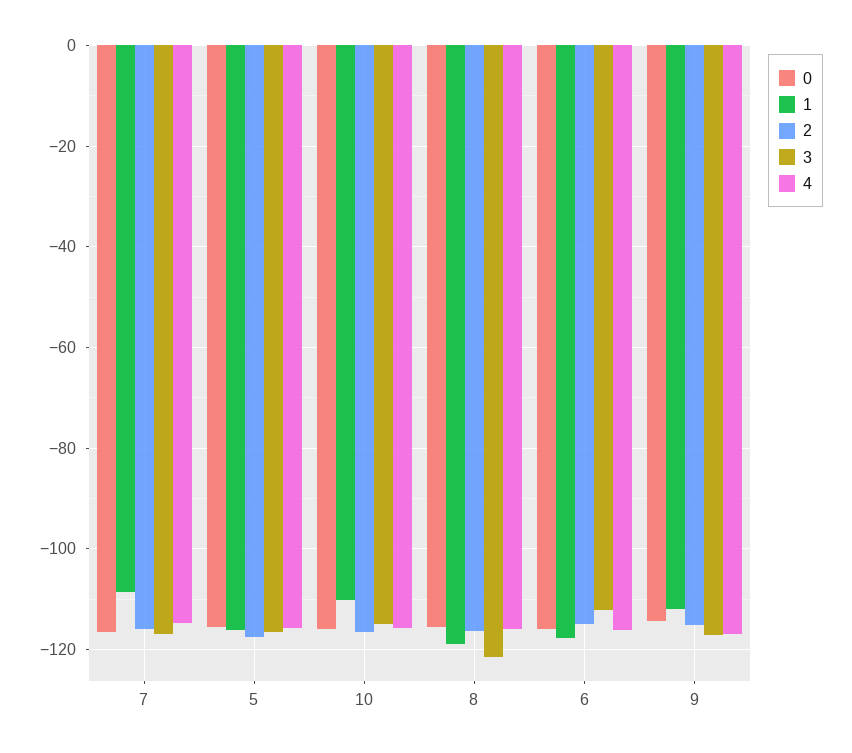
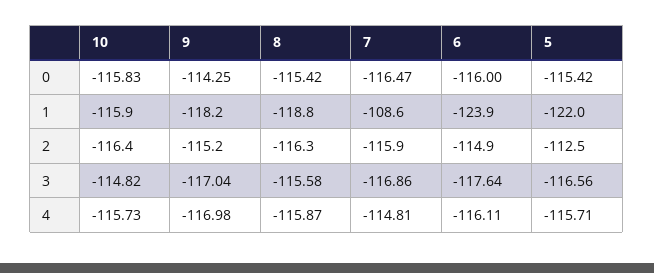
  {
    "0": {
      "7": -116.47,
      "5": -115.42,
      "10": -115.83,
      "8": -115.42,
      "6": -116,
      "9": -114.25
    },
    "1": {
      "7": -108.6,
-     "5": -116,
+     "5": -122,
-     "10": -110,
+     "10": -115.9,
      "8": -118.8,
-     "6": -118,
+     "6": -123.9,
-     "9": -112
+     "9": -118.2
    },
    "2": {
      "7": -115.9,
-     "5": -118,
+     "5": -112.5,
      "10": -116.4,
      "8": -116.3,
      "6": -114.9,
      "9": -115.2
    },
    "3": {
      "7": -116.86,
      "5": -116.56,
      "10": -114.82,
-     "8": -122,
+     "8": -115.58,
-     "6": -112,
+     "6": -117.64,
      "9": -117.04
    },
    "4": {
      "7": -114.81,
      "5": -115.71,
      "10": -115.73,
      "8": -115.87,
      "6": -116.11,
      "9": -116.98
    }
  }

